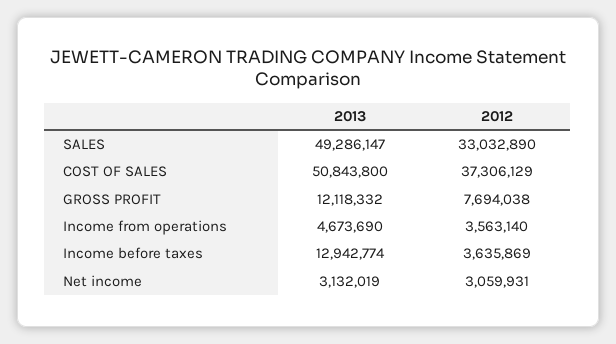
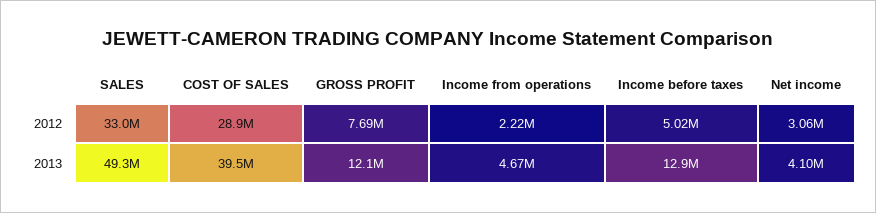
  {
    "2013": {
      "SALES": 49286147,
-     "COST OF SALES": 50843800,
+     "COST OF SALES": 39500000,
      "GROSS PROFIT": 12118332,
      "Income from operations": 4673690,
      "Income before taxes": 12942774,
-     "Net income": 3132019
+     "Net income": 4100000
    },
    "2012": {
      "SALES": 33032890,
-     "COST OF SALES": 37306129,
+     "COST OF SALES": 28900000,
      "GROSS PROFIT": 7694038,
-     "Income from operations": 3563140,
+     "Income from operations": 2220000,
-     "Income before taxes": 3635869,
+     "Income before taxes": 5020000,
      "Net income": 3059931
    }
  }

